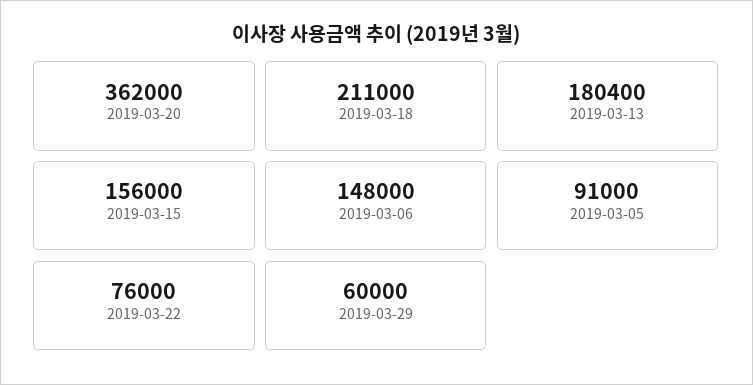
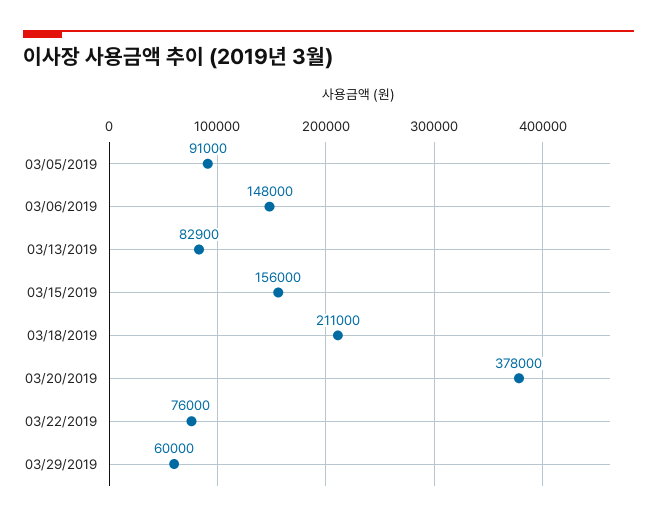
  {
-   "2019-03-20": 362000,
+   "2019-03-20": 378000,
    "2019-03-18": 211000,
-   "2019-03-13": 180400,
+   "2019-03-13": 82900,
    "2019-03-15": 156000,
    "2019-03-06": 148000,
    "2019-03-05": 91000,
    "2019-03-22": 76000,
    "2019-03-29": 60000
  }

